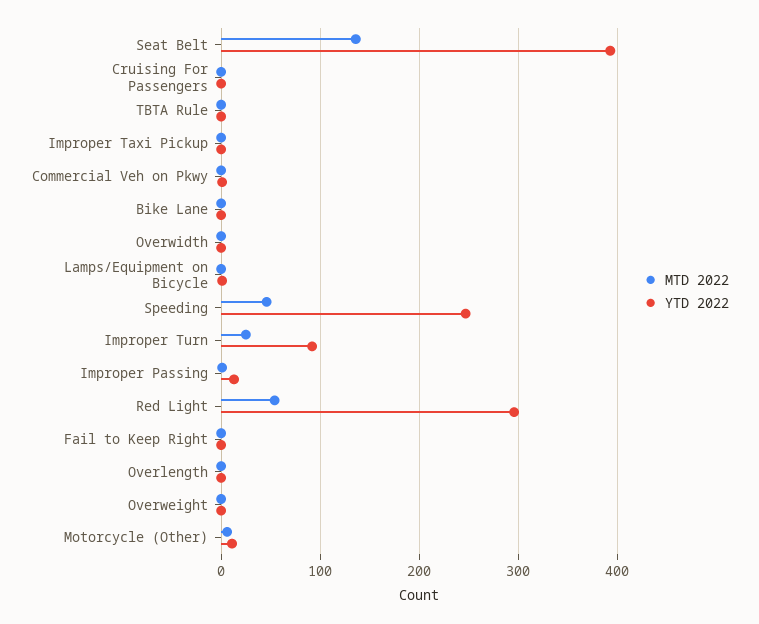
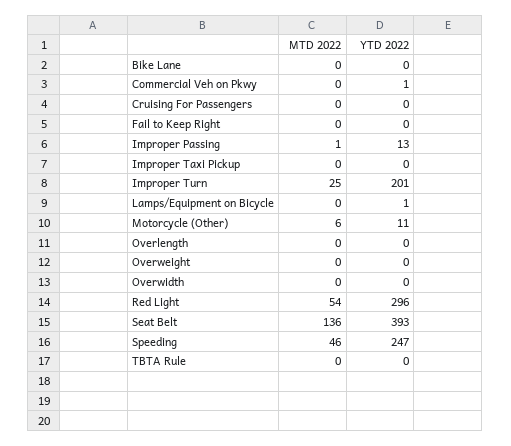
  {
    "MTD 2022": {
      "Seat Belt": 136,
      "Cruising For Passengers": 0,
      "TBTA Rule": 0,
      "Improper Taxi Pickup": 0,
      "Commercial Veh on Pkwy": 0,
      "Bike Lane": 0,
      "Overwidth": 0,
      "Lamps/Equipment on Bicycle": 0,
      "Speeding": 46,
      "Improper Turn": 25,
      "Improper Passing": 1,
      "Red Light": 54,
      "Fail to Keep Right": 0,
      "Overlength": 0,
      "Overweight": 0,
      "Motorcycle (Other)": 6
    },
    "YTD 2022": {
      "Seat Belt": 393,
      "Cruising For Passengers": 0,
      "TBTA Rule": 0,
      "Improper Taxi Pickup": 0,
      "Commercial Veh on Pkwy": 1,
      "Bike Lane": 0,
      "Overwidth": 0,
      "Lamps/Equipment on Bicycle": 1,
      "Speeding": 247,
-     "Improper Turn": 90,
+     "Improper Turn": 201,
      "Improper Passing": 13,
      "Red Light": 296,
      "Fail to Keep Right": 0,
      "Overlength": 0,
      "Overweight": 0,
      "Motorcycle (Other)": 11
    }
  }

